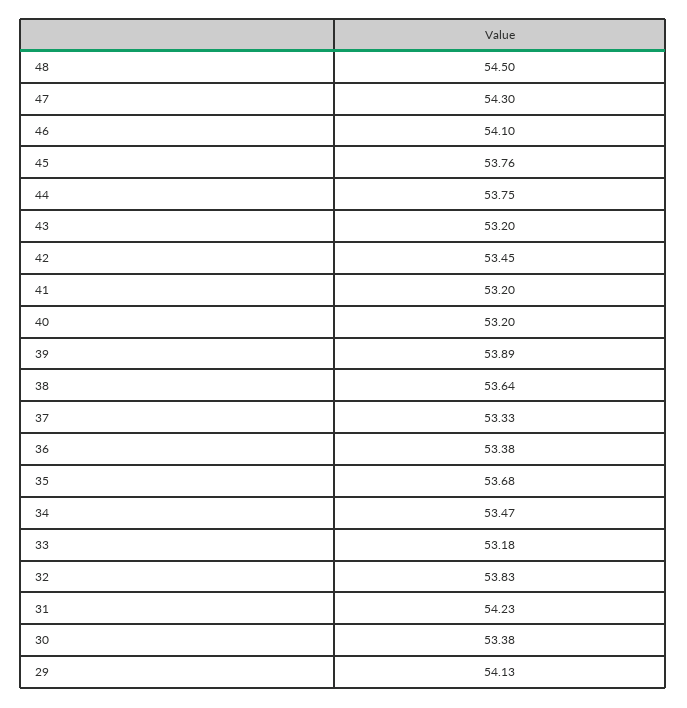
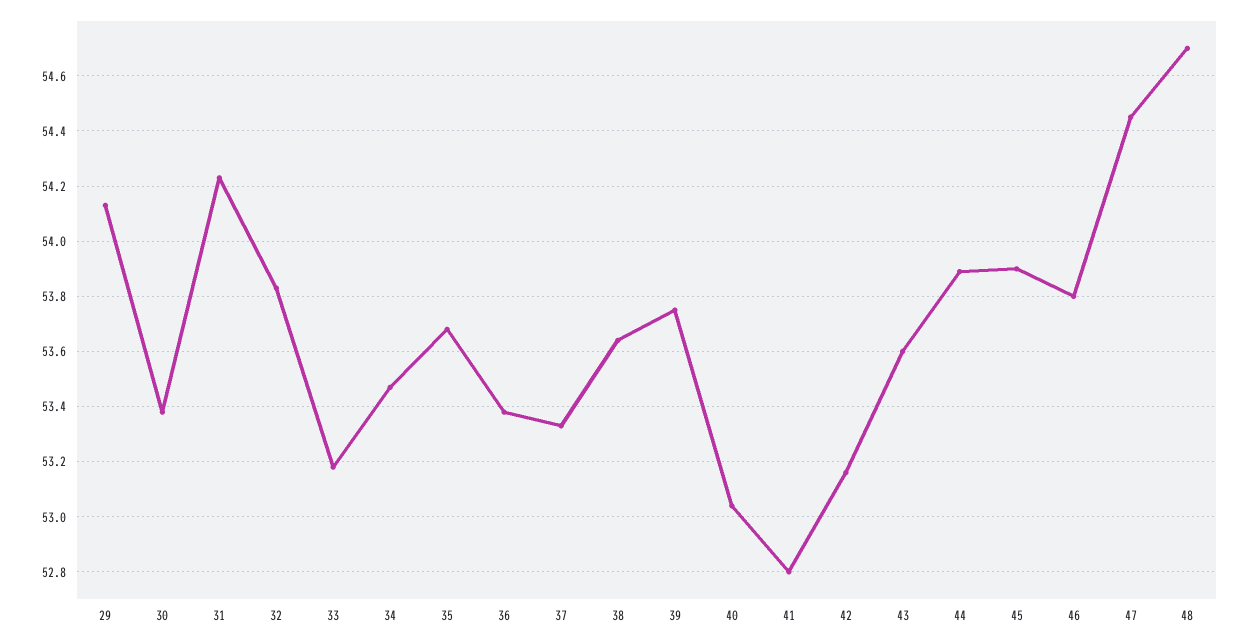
  {
-   "48": 54.5,
+   "48": 54.7,
-   "47": 54.3,
+   "47": 54.45,
-   "46": 54.1,
+   "46": 53.8,
-   "45": 53.76,
+   "45": 53.9,
-   "44": 53.75,
+   "44": 53.9,
-   "43": 53.2,
+   "43": 53.6,
-   "42": 53.45,
+   "42": 53.15,
-   "41": 53.2,
+   "41": 52.8,
-   "40": 53.2,
+   "40": 53.05,
-   "39": 53.89,
+   "39": 53.75,
    "38": 53.64,
    "37": 53.33,
    "36": 53.38,
    "35": 53.68,
    "34": 53.47,
    "33": 53.18,
    "32": 53.83,
    "31": 54.23,
    "30": 53.38,
    "29": 54.13
  }

